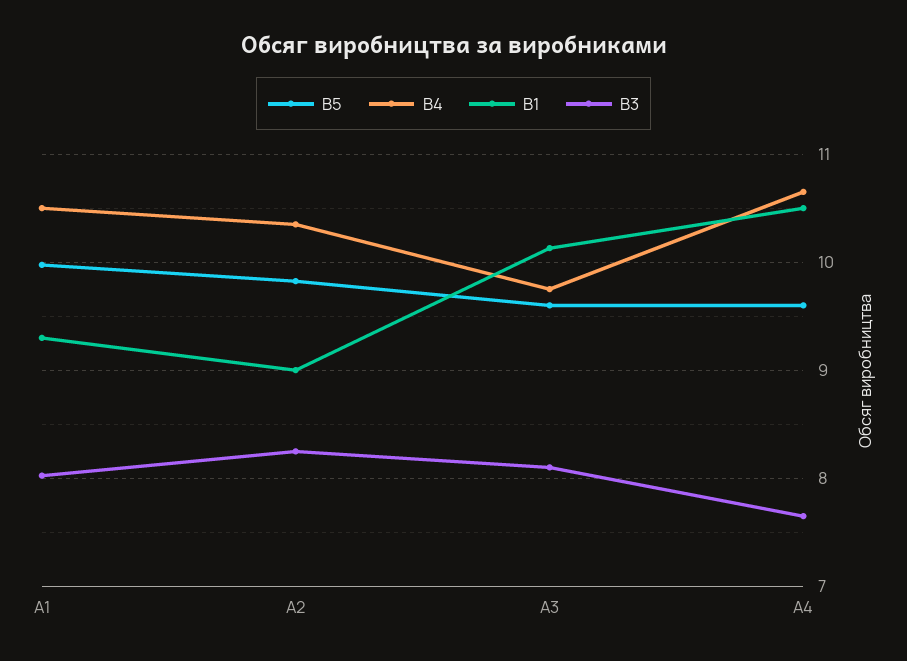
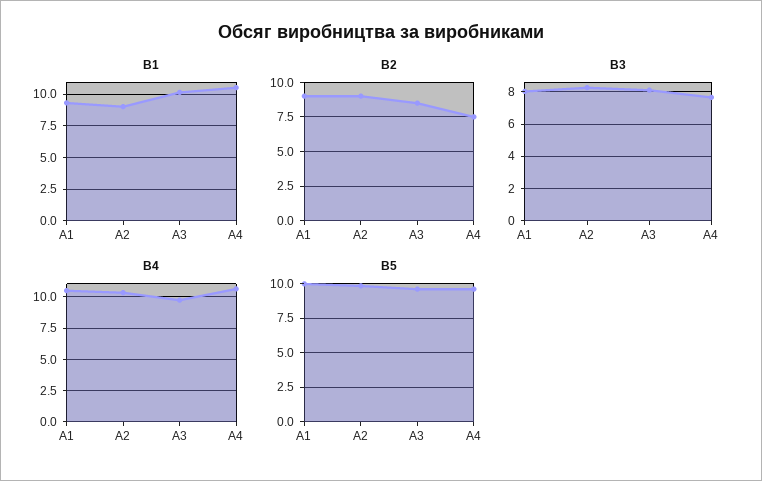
  {
    "B5": {
      "A1": 10,
      "A2": 9.8,
      "A3": 9.6,
      "A4": 9.6
    },
    "B4": {
      "A1": 10.5,
      "A2": 10.4,
      "A3": 9.8,
      "A4": 10.7
    },
    "B1": {
      "A1": 9.3,
      "A2": 9,
      "A3": 10.1,
      "A4": 10.5
    },
    "B3": {
      "A1": 8,
      "A2": 8.3,
      "A3": 8.1,
      "A4": 7.7
-   }
+   },
+   "B2": {
+     "A1": 9,
+     "A2": 9,
+     "A3": 8.5,
+     "A4": 7.5
+   }
  }

